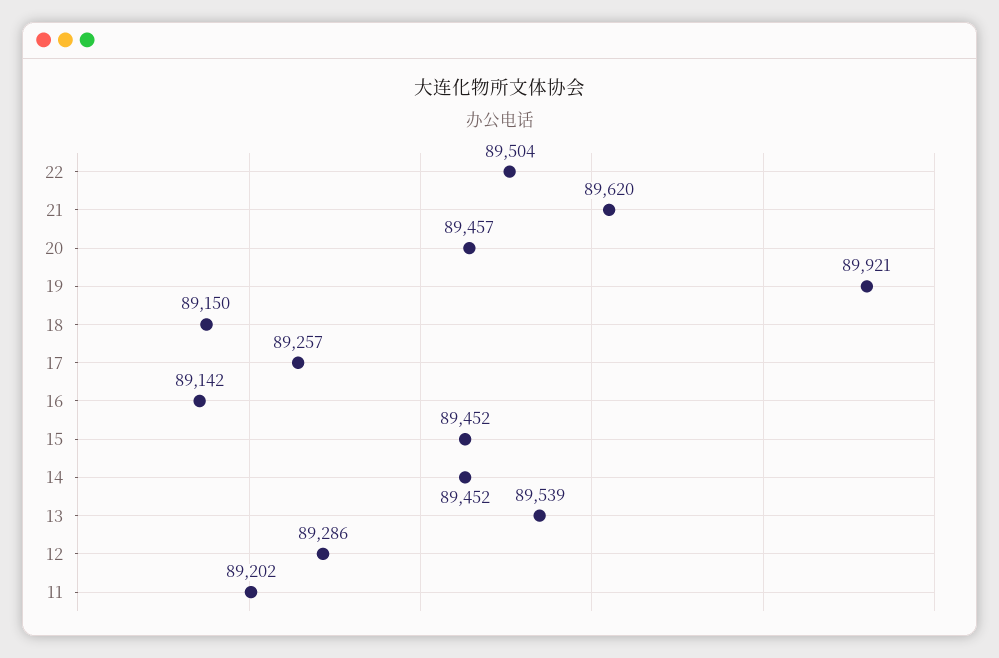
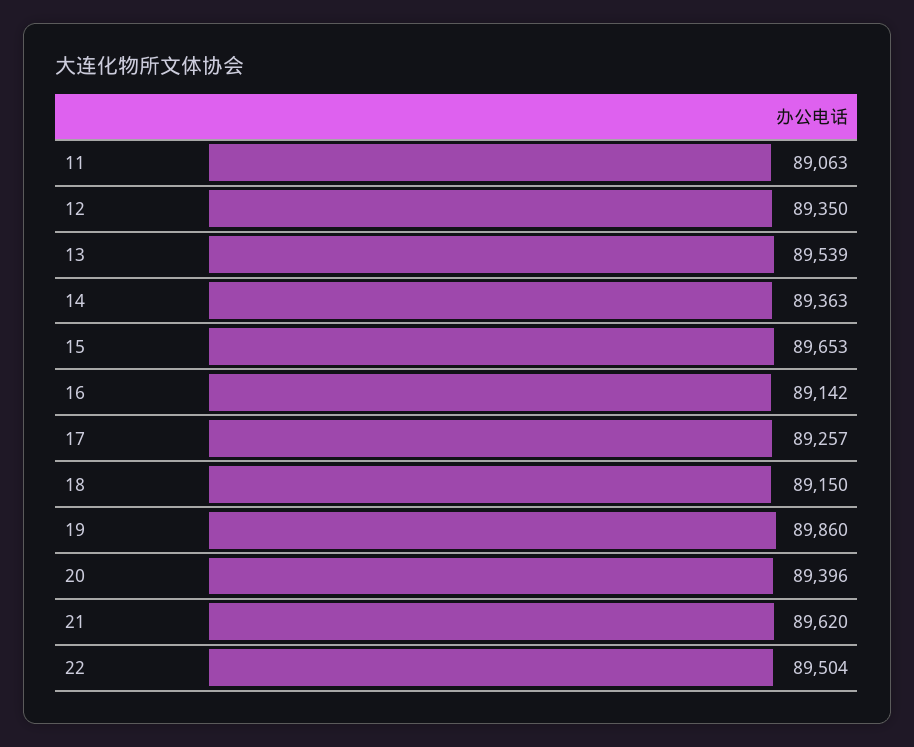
  {
    "22": 89504,
    "21": 89620,
-   "20": 89457,
+   "20": 89396,
-   "19": 89921,
+   "19": 89860,
    "18": 89150,
    "17": 89257,
    "16": 89142,
-   "15": 89452,
+   "15": 89653,
-   "14": 89452,
+   "14": 89363,
    "13": 89539,
-   "12": 89286,
+   "12": 89350,
-   "11": 89202
+   "11": 89063
  }

